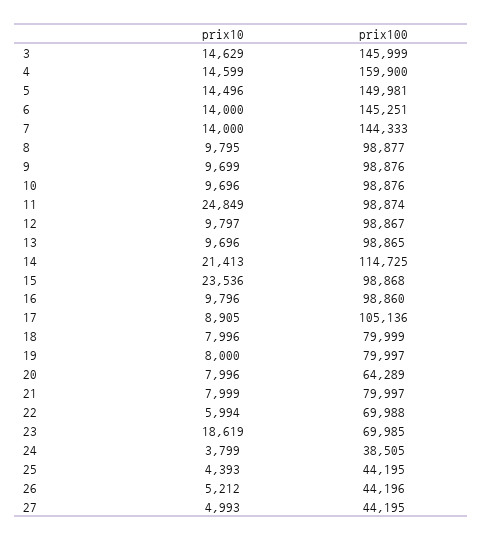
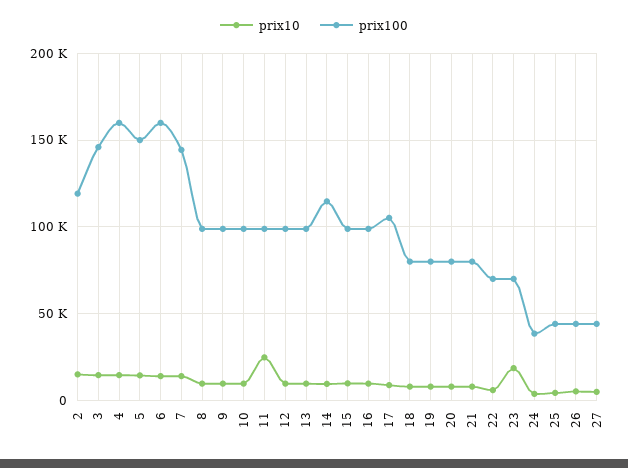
  {
    "prix10": {
      "3": 14629,
      "4": 14599,
      "5": 14496,
      "6": 14000,
      "7": 14000,
      "8": 9795,
      "9": 9699,
      "10": 9696,
      "11": 24849,
      "12": 9797,
      "13": 9696,
-     "14": 21413,
+     "14": 10000,
-     "15": 23536,
+     "15": 10000,
      "16": 9796,
      "17": 8905,
      "18": 7996,
      "19": 8000,
      "20": 7996,
      "21": 7999,
      "22": 5994,
      "23": 18619,
      "24": 3799,
      "25": 4393,
      "26": 5212,
-     "27": 4993
+     "27": 4993,
+     "2": 15000
    },
    "prix100": {
      "3": 145999,
      "4": 159900,
      "5": 149981,
-     "6": 145251,
+     "6": 160000,
      "7": 144333,
      "8": 98877,
      "9": 98876,
      "10": 98876,
      "11": 98874,
      "12": 98867,
      "13": 98865,
      "14": 114725,
      "15": 98868,
      "16": 98860,
      "17": 105136,
      "18": 79999,
      "19": 79997,
-     "20": 64289,
+     "20": 80000,
      "21": 79997,
      "22": 69988,
      "23": 69985,
      "24": 38505,
      "25": 44195,
      "26": 44196,
-     "27": 44195
+     "27": 44195,
+     "2": 120000
    }
  }

